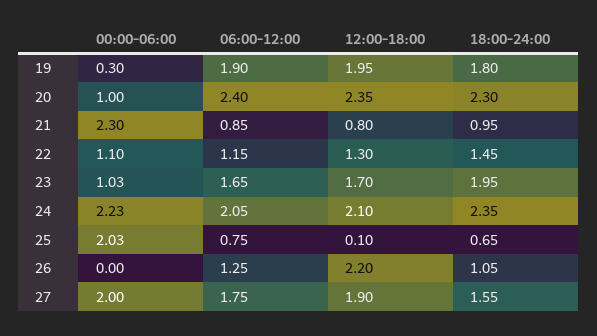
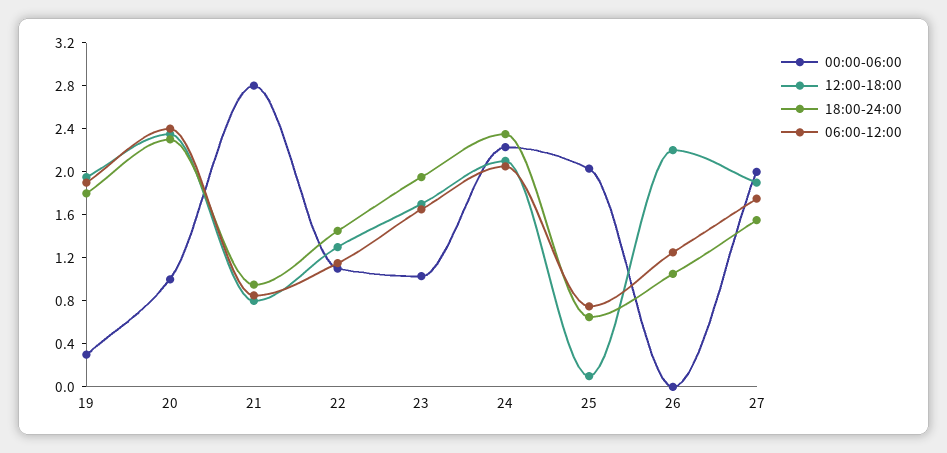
  {
    "00:00-06:00": {
      "19": 0.3,
      "20": 1,
-     "21": 2.3,
+     "21": 2.8,
      "22": 1.1,
      "23": 1.03,
      "24": 2.23,
      "25": 2.03,
      "26": 0,
      "27": 2
    },
    "06:00-12:00": {
      "19": 1.9,
      "20": 2.4,
      "21": 0.85,
      "22": 1.15,
      "23": 1.65,
      "24": 2.05,
      "25": 0.75,
      "26": 1.25,
      "27": 1.75
    },
    "12:00-18:00": {
      "19": 1.95,
      "20": 2.35,
      "21": 0.8,
      "22": 1.3,
      "23": 1.7,
      "24": 2.1,
      "25": 0.1,
      "26": 2.2,
      "27": 1.9
    },
    "18:00-24:00": {
      "19": 1.8,
      "20": 2.3,
      "21": 0.95,
      "22": 1.45,
      "23": 1.95,
      "24": 2.35,
      "25": 0.65,
      "26": 1.05,
      "27": 1.55
    }
  }

